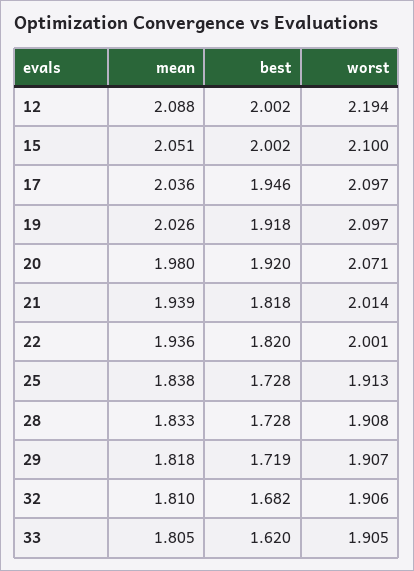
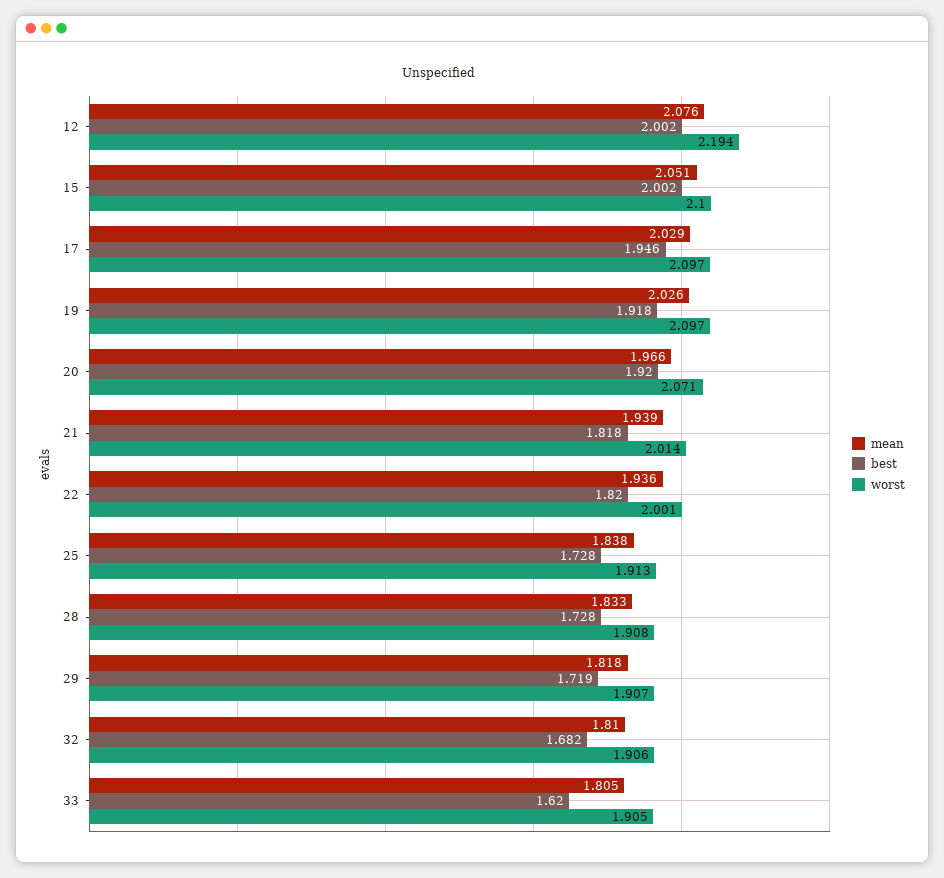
  {
    "mean": {
-     "12": 2.088,
+     "12": 2.076,
      "15": 2.051,
-     "17": 2.036,
+     "17": 2.029,
      "19": 2.026,
-     "20": 1.98,
+     "20": 1.966,
      "21": 1.939,
      "22": 1.936,
      "25": 1.838,
      "28": 1.833,
      "29": 1.818,
      "32": 1.81,
      "33": 1.805
    },
    "best": {
      "12": 2.002,
      "15": 2.002,
      "17": 1.946,
      "19": 1.918,
      "20": 1.92,
      "21": 1.818,
      "22": 1.82,
      "25": 1.728,
      "28": 1.728,
      "29": 1.719,
      "32": 1.682,
      "33": 1.62
    },
    "worst": {
      "12": 2.194,
      "15": 2.1,
      "17": 2.097,
      "19": 2.097,
      "20": 2.071,
      "21": 2.014,
      "22": 2.001,
      "25": 1.913,
      "28": 1.908,
      "29": 1.907,
      "32": 1.906,
      "33": 1.905
    }
  }

